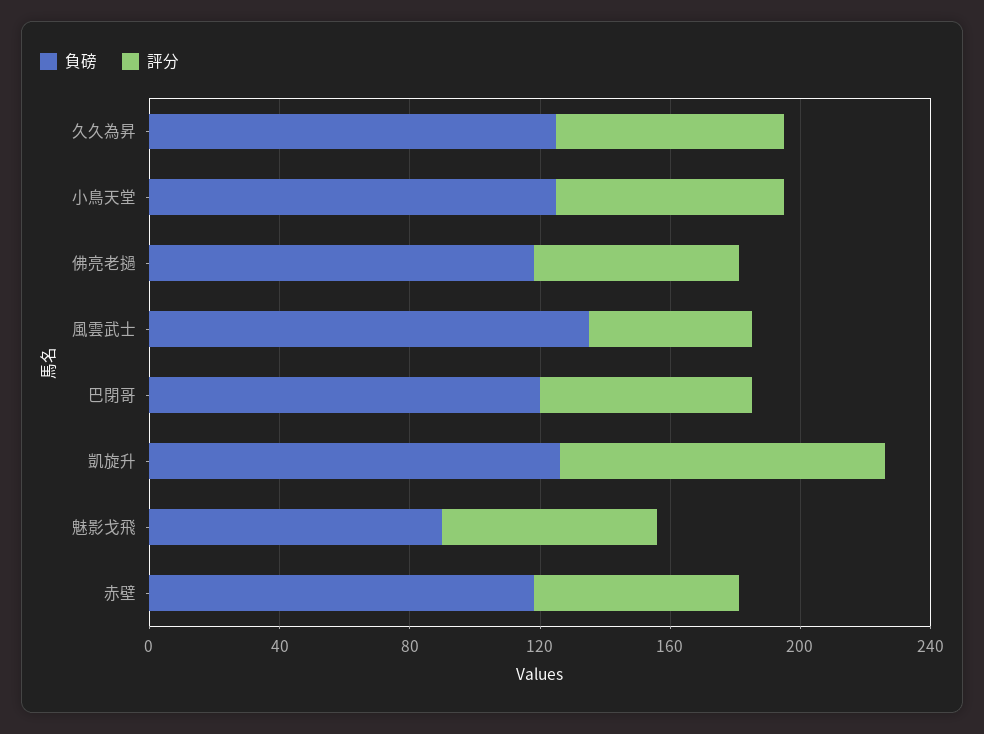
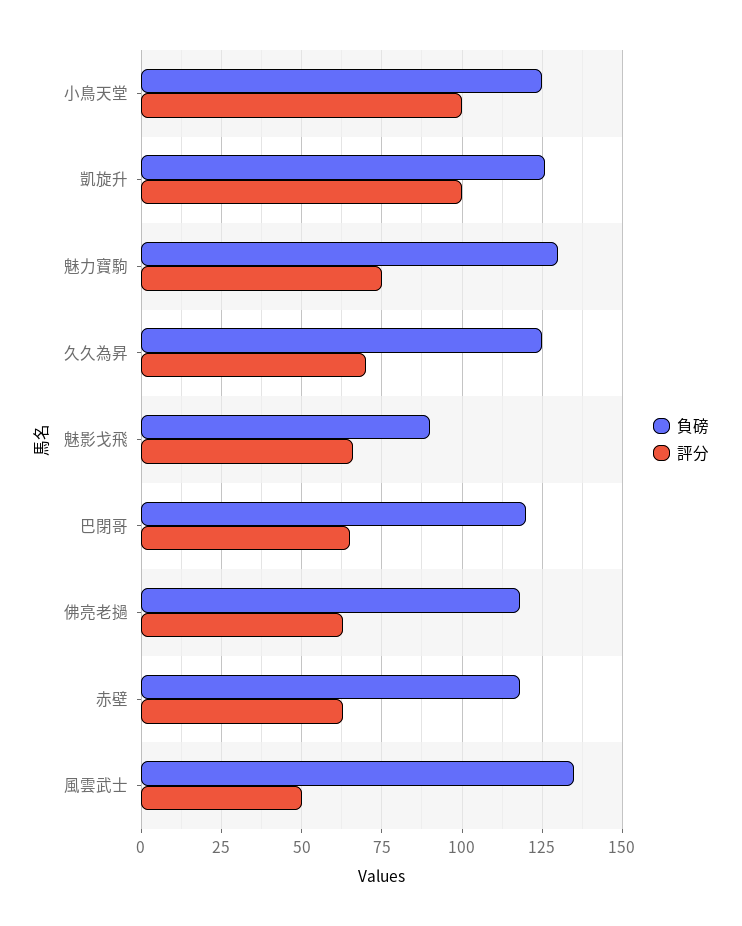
  {
    "負磅": {
      "久久為昇": 125,
      "小鳥天堂": 125,
      "佛亮老撾": 120,
      "風雲武士": 135,
      "巴閉哥": 120,
      "凱旋升": 125,
      "魅影戈飛": 90,
-     "赤壁": 120
+     "赤壁": 120,
+     "魅力寶駒": 130
    },
    "評分": {
      "久久為昇": 70,
-     "小鳥天堂": 70,
+     "小鳥天堂": 100,
      "佛亮老撾": 65,
      "風雲武士": 50,
      "巴閉哥": 65,
      "凱旋升": 100,
      "魅影戈飛": 65,
-     "赤壁": 65
+     "赤壁": 65,
+     "魅力寶駒": 75
    }
  }

